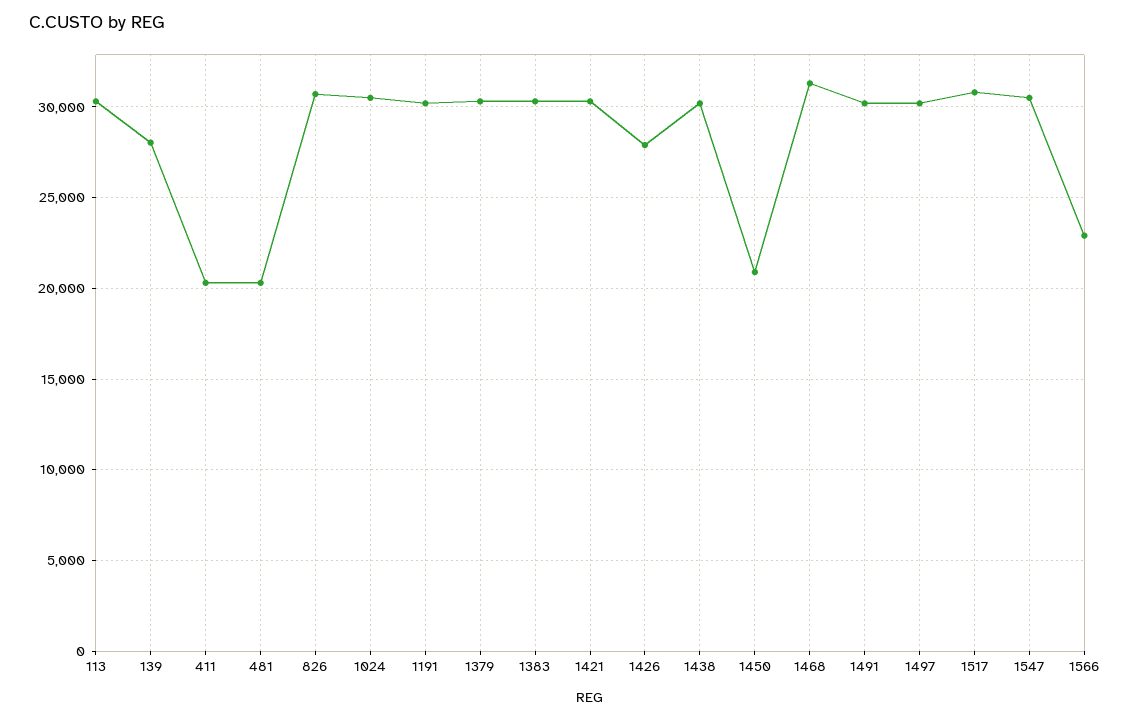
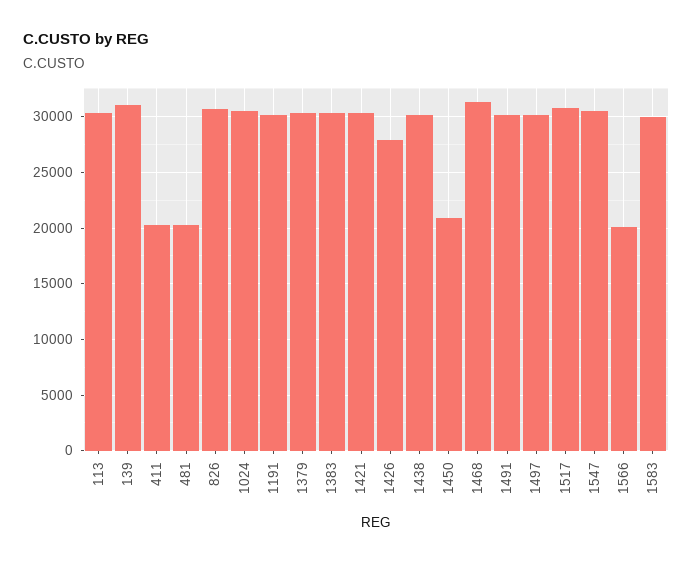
  {
    "113": 30500,
-   "139": 28000,
+   "139": 31000,
    "411": 20500,
    "481": 20500,
    "826": 30500,
    "1024": 30500,
    "1191": 30000,
    "1379": 30500,
    "1383": 30500,
    "1421": 30500,
    "1426": 28000,
    "1438": 30000,
    "1450": 21000,
    "1468": 31500,
    "1491": 30000,
    "1497": 30000,
    "1517": 31000,
    "1547": 30500,
-   "1566": 23000
+   "1566": 20000,
+   "1583": 30000
  }

